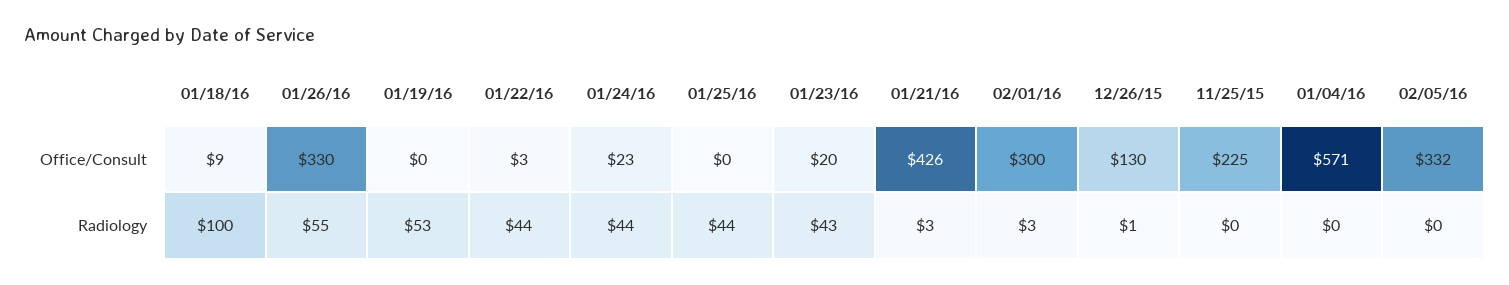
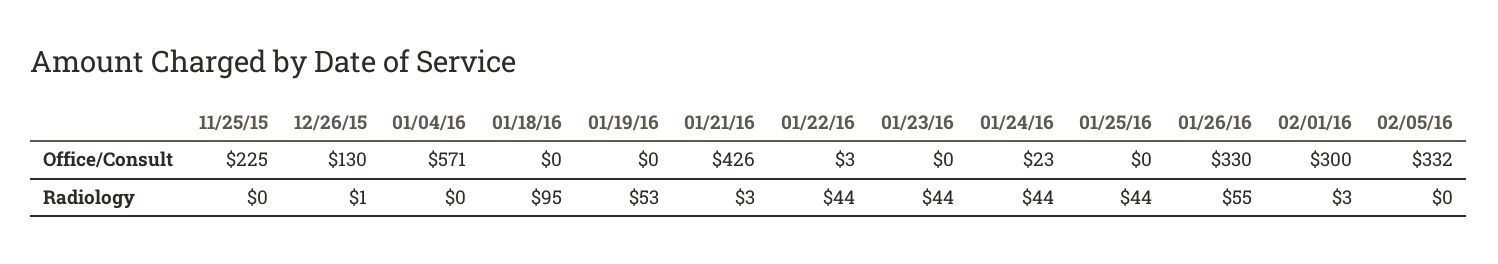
  {
    "01/18/16": {
-     "Office/Consult": 9,
+     "Office/Consult": 0,
-     "Radiology": 100
+     "Radiology": 95
    },
    "01/26/16": {
      "Office/Consult": 330,
      "Radiology": 55
    },
    "01/19/16": {
      "Office/Consult": 0,
      "Radiology": 53
    },
    "01/22/16": {
      "Office/Consult": 3,
      "Radiology": 44
    },
    "01/24/16": {
      "Office/Consult": 23,
      "Radiology": 44
    },
    "01/25/16": {
      "Office/Consult": 0,
      "Radiology": 44
    },
    "01/23/16": {
-     "Office/Consult": 20,
+     "Office/Consult": 0,
-     "Radiology": 43
+     "Radiology": 44
    },
    "01/21/16": {
      "Office/Consult": 426,
      "Radiology": 3
    },
    "02/01/16": {
      "Office/Consult": 300,
      "Radiology": 3
    },
    "12/26/15": {
      "Office/Consult": 130,
      "Radiology": 1
    },
    "11/25/15": {
      "Office/Consult": 225,
      "Radiology": 0
    },
    "01/04/16": {
      "Office/Consult": 571,
      "Radiology": 0
    },
    "02/05/16": {
      "Office/Consult": 332,
      "Radiology": 0
    }
  }

